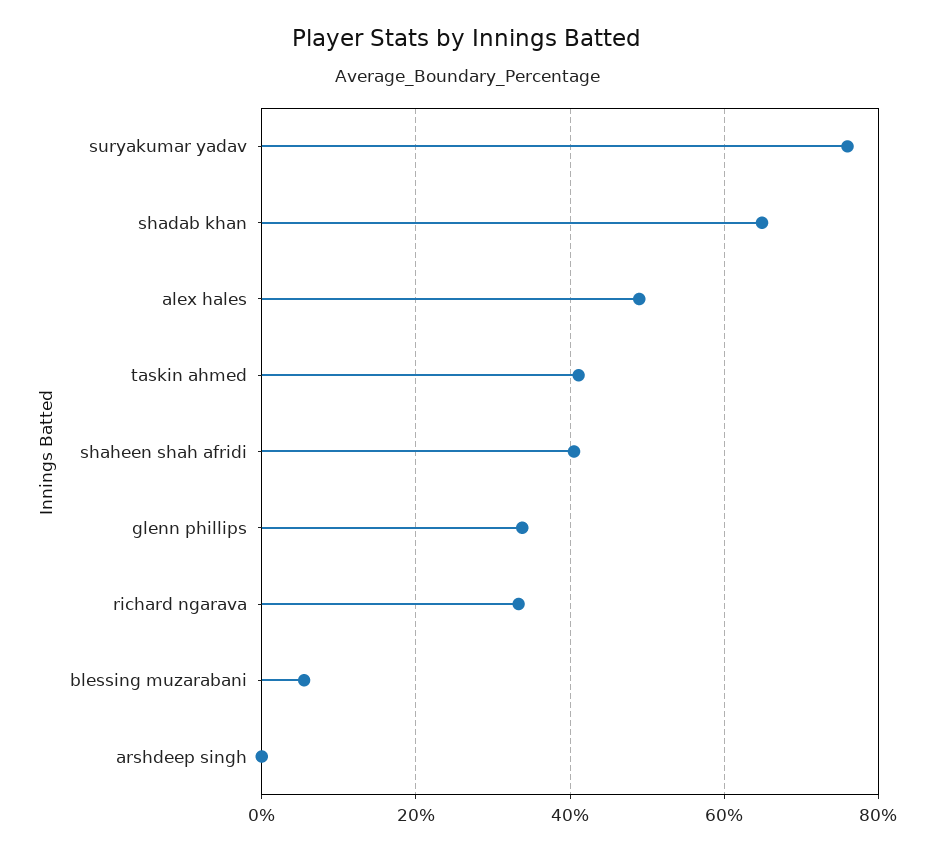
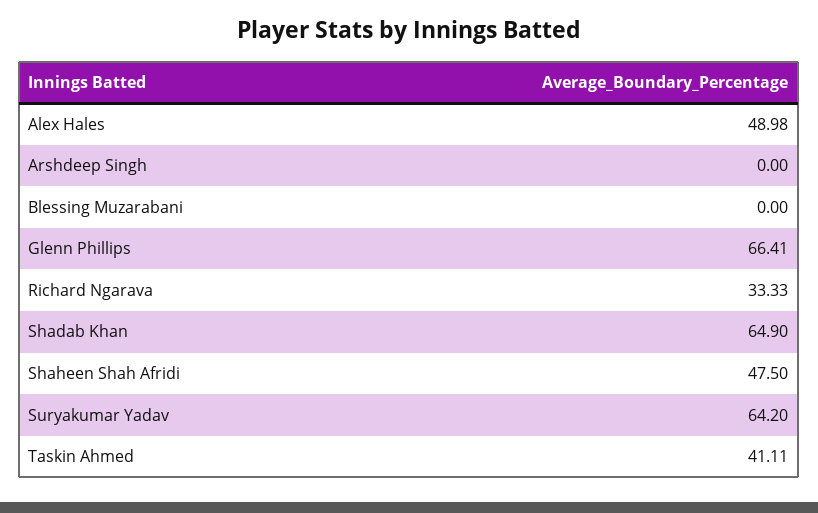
  {
-   "suryakumar yadav": 76,
+   "suryakumar yadav": 64.2,
    "shadab khan": 64.9,
    "alex hales": 48.98,
    "taskin ahmed": 41.11,
-   "shaheen shah afridi": 40,
+   "shaheen shah afridi": 47.5,
-   "glenn phillips": 34,
+   "glenn phillips": 66.41,
    "richard ngarava": 33.33,
-   "blessing muzarabani": 6,
+   "blessing muzarabani": 0,
    "arshdeep singh": 0
  }

